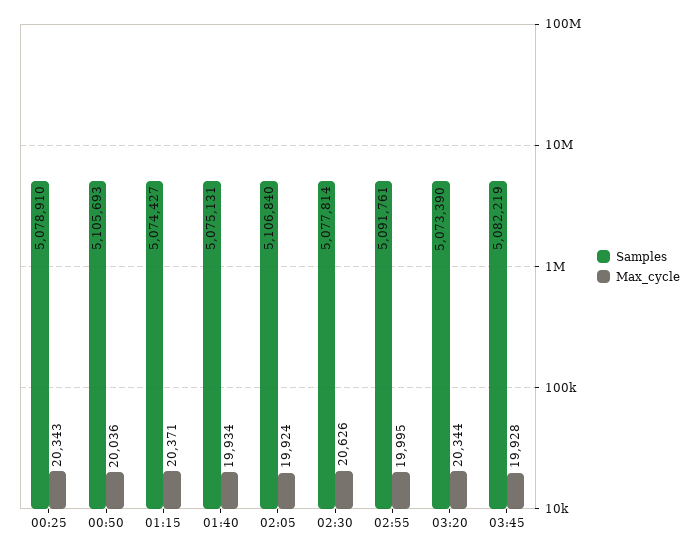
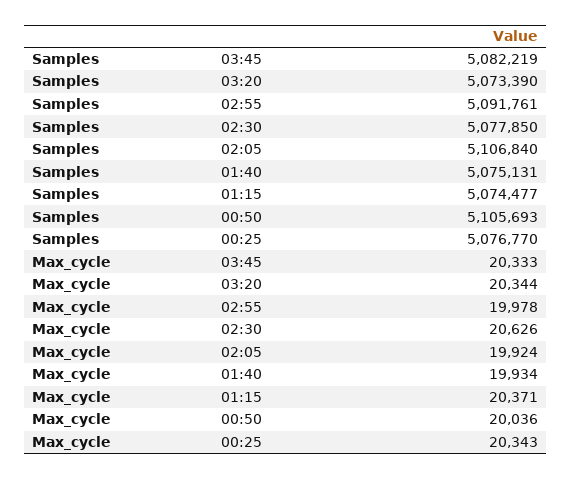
  {
    "Samples": {
-     "00:25": 5078910,
+     "00:25": 5076770,
      "00:50": 5105693,
-     "01:15": 5074427,
+     "01:15": 5074477,
      "01:40": 5075131,
      "02:05": 5106840,
-     "02:30": 5077814,
+     "02:30": 5077850,
      "02:55": 5091761,
      "03:20": 5073390,
      "03:45": 5082219
    },
    "Max_cycle": {
      "00:25": 20343,
      "00:50": 20036,
      "01:15": 20371,
      "01:40": 19934,
      "02:05": 19924,
      "02:30": 20626,
-     "02:55": 19995,
+     "02:55": 19978,
      "03:20": 20344,
-     "03:45": 19928
+     "03:45": 20333
    }
  }

